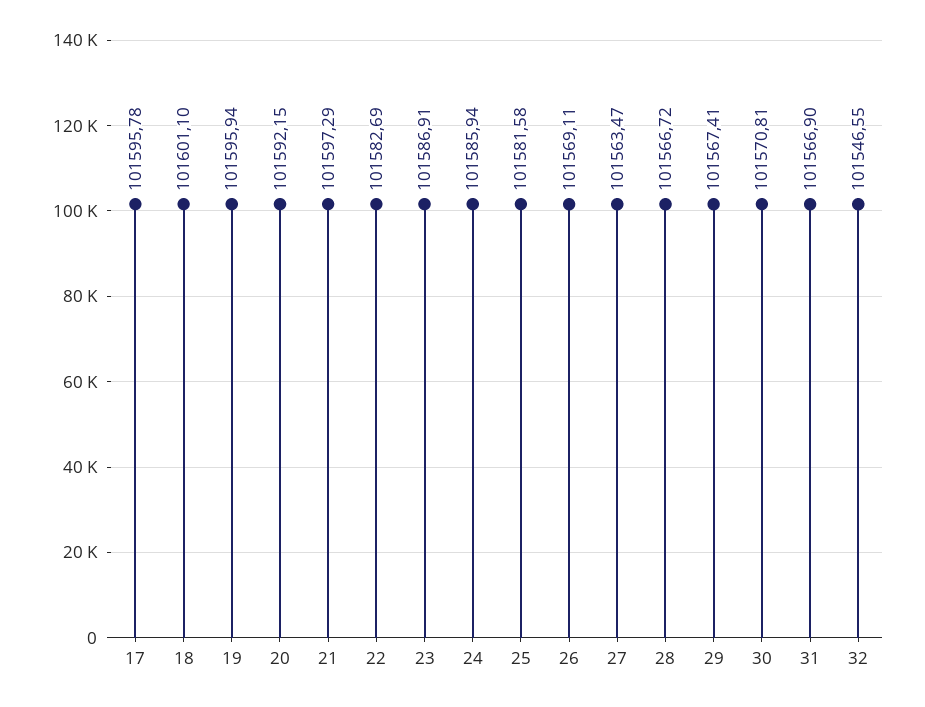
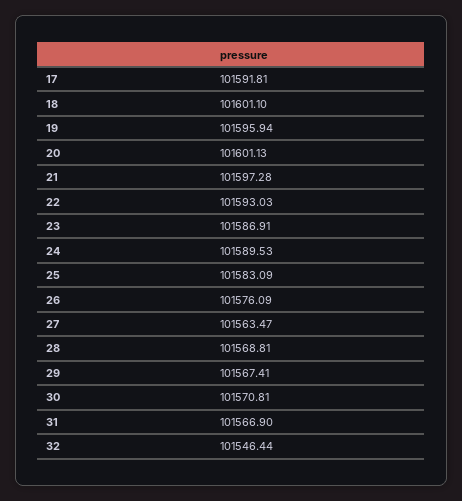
  {
-   "17": 101595.78,
+   "17": 101591.81,
    "18": 101601.1,
    "19": 101595.94,
-   "20": 101592.15,
+   "20": 101601.13,
-   "21": 101597.29,
+   "21": 101597.28,
-   "22": 101582.69,
+   "22": 101593.03,
    "23": 101586.91,
-   "24": 101585.94,
+   "24": 101589.53,
-   "25": 101581.58,
+   "25": 101583.09,
-   "26": 101569.11,
+   "26": 101576.09,
    "27": 101563.47,
-   "28": 101566.72,
+   "28": 101568.81,
    "29": 101567.41,
    "30": 101570.81,
    "31": 101566.9,
-   "32": 101546.55
+   "32": 101546.44
  }

